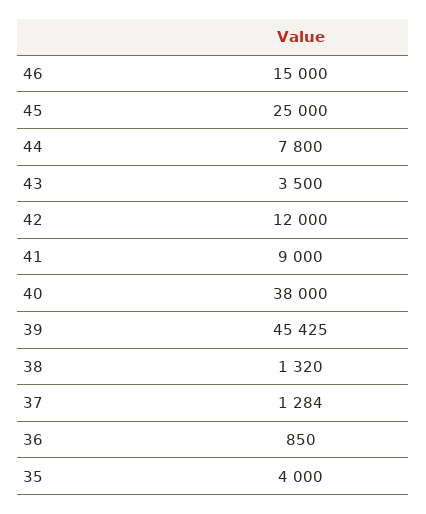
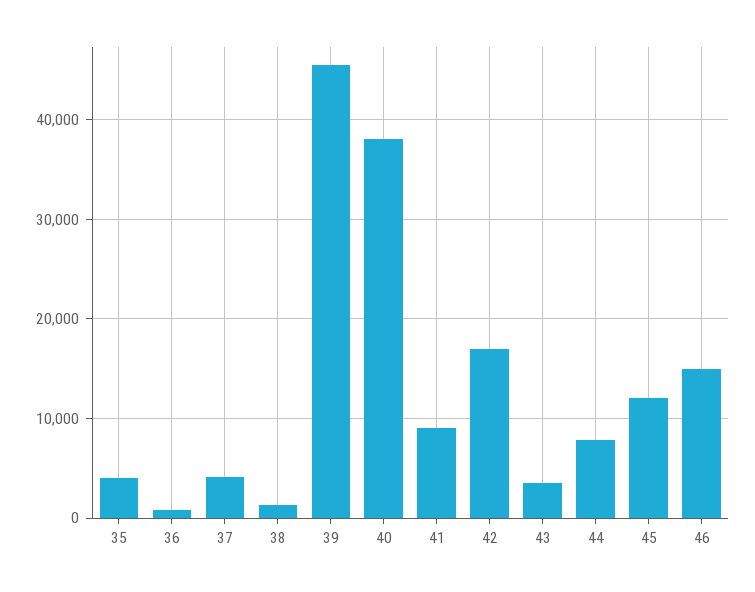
  {
    "46": 15000,
-   "45": 25000,
+   "45": 12000,
    "44": 7800,
    "43": 3500,
-   "42": 12000,
+   "42": 17000,
    "41": 9000,
    "40": 38000,
    "39": 45425,
    "38": 1320,
-   "37": 1284,
+   "37": 4000,
    "36": 850,
    "35": 4000
  }

